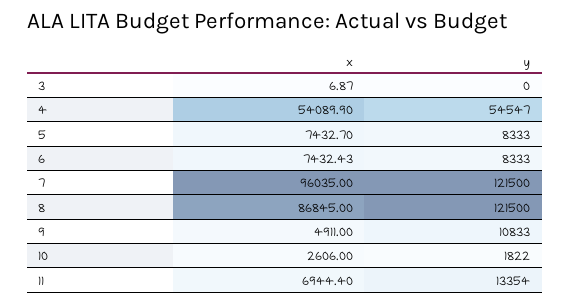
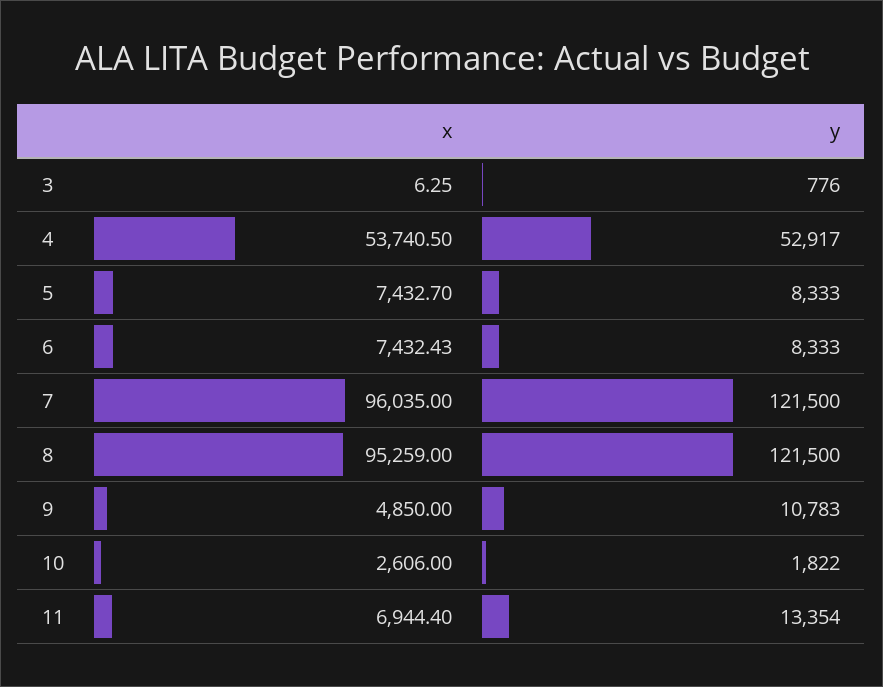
  {
    "x": {
-     "3": 6.87,
+     "3": 6.25,
-     "4": 54089.9,
+     "4": 53740.5,
      "5": 7432.7,
      "6": 7432.43,
      "7": 96035,
-     "8": 86845,
+     "8": 95259,
-     "9": 4911,
+     "9": 4850,
      "10": 2606,
      "11": 6944.4
    },
    "y": {
-     "3": 0,
+     "3": 776,
-     "4": 54547,
+     "4": 52917,
      "5": 8333,
      "6": 8333,
      "7": 121500,
      "8": 121500,
-     "9": 10833,
+     "9": 10783,
      "10": 1822,
      "11": 13354
    }
  }

